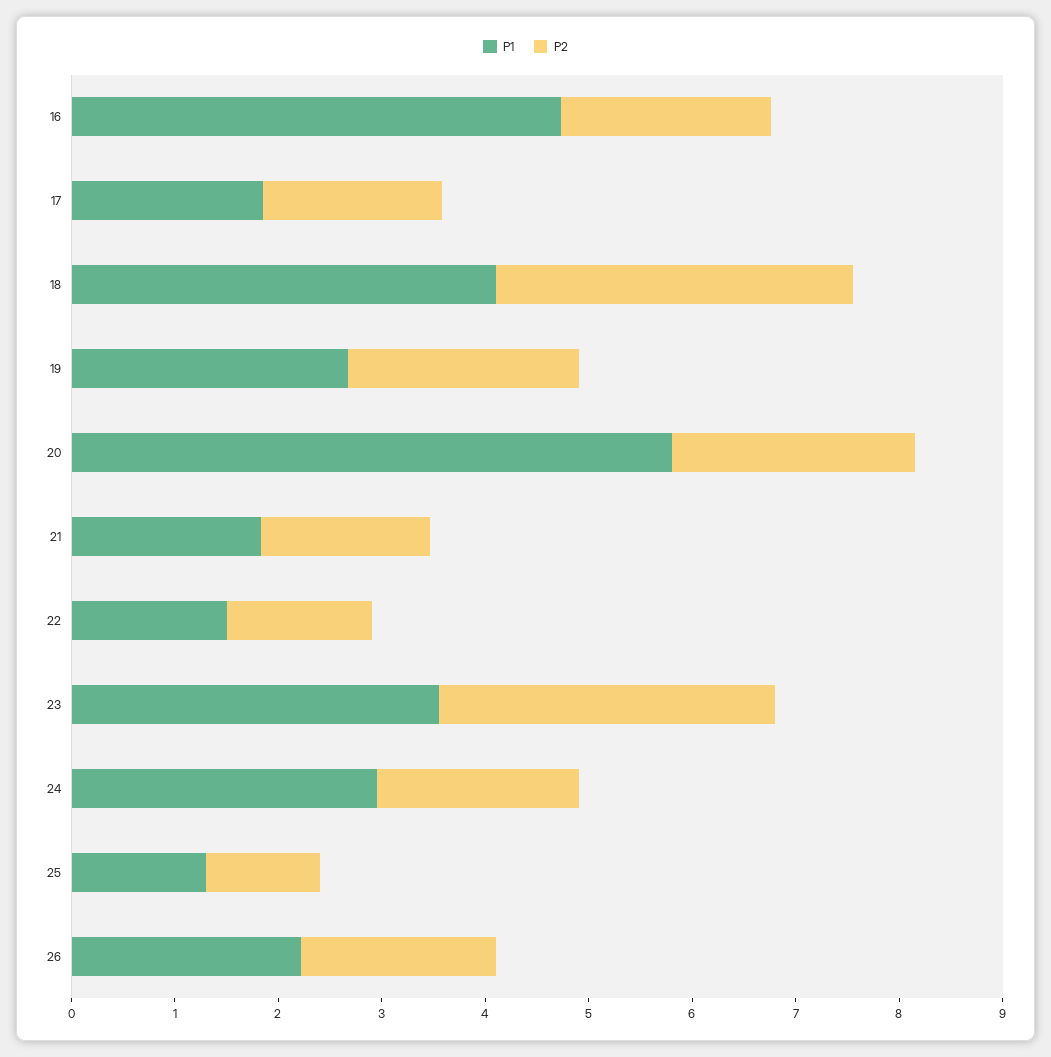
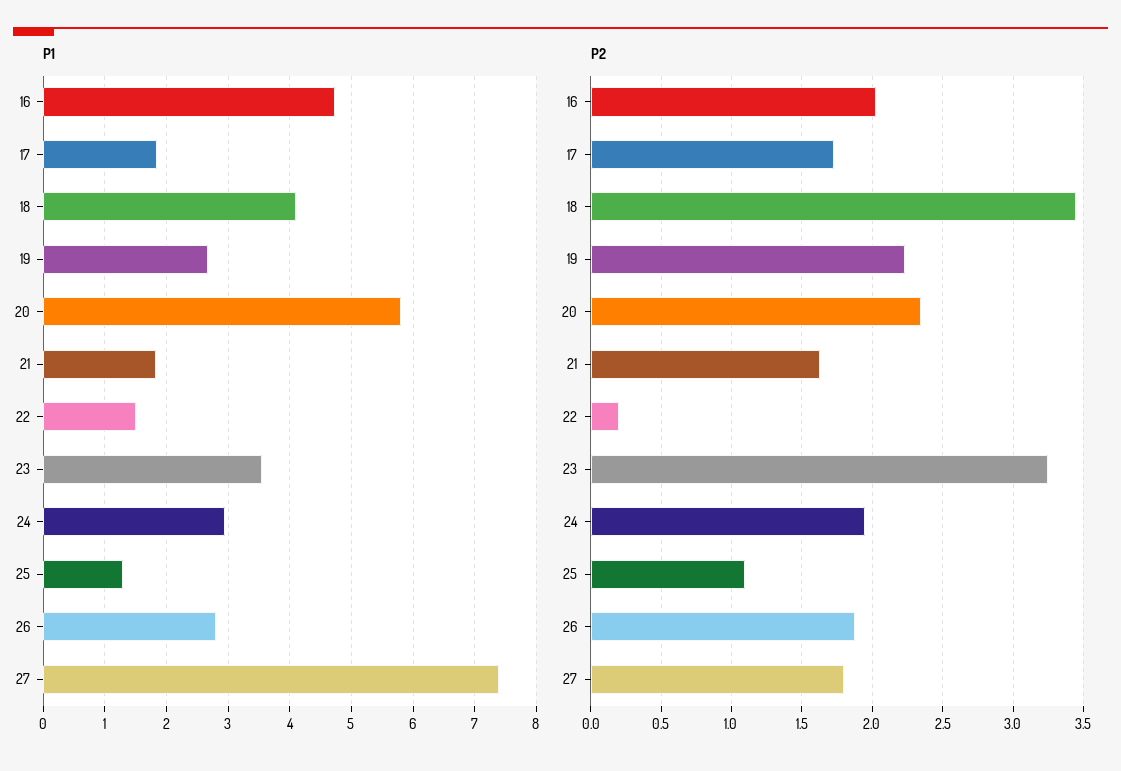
  {
    "P1": {
      "16": 4.7,
      "17": 1.9,
      "18": 4.1,
      "19": 2.7,
      "20": 5.8,
      "21": 1.8,
      "22": 1.5,
      "23": 3.6,
      "24": 3,
      "25": 1.3,
-     "26": 2.2
+     "26": 2.8,
+     "27": 7.4
    },
    "P2": {
      "16": 2.05,
      "17": 1.75,
      "18": 3.45,
      "19": 2.25,
      "20": 2.35,
      "21": 1.65,
-     "22": 1.4,
+     "22": 0.2,
      "23": 3.25,
      "24": 1.95,
      "25": 1.1,
-     "26": 1.9
+     "26": 1.9,
+     "27": 1.8
    }
  }

